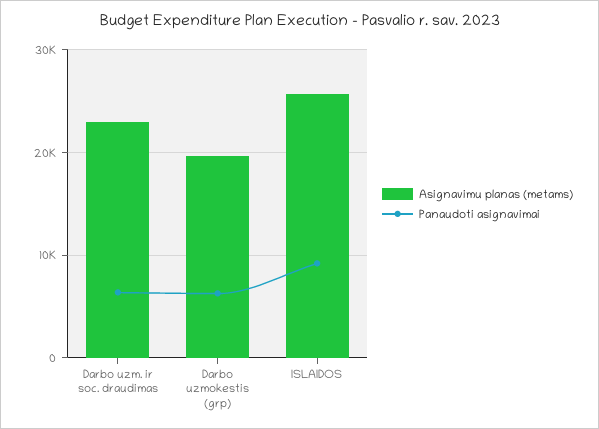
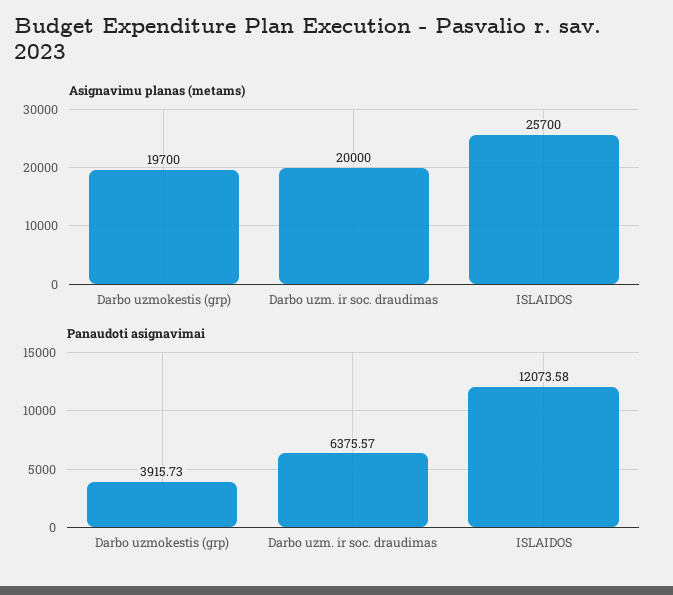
  {
    "Asignavimu planas (metams)": {
-     "Darbo uzm. ir soc. draudimas": 23000,
+     "Darbo uzm. ir soc. draudimas": 20000,
      "Darbo uzmokestis (grp)": 19700,
      "ISLAIDOS": 25700
    },
    "Panaudoti asignavimai": {
      "Darbo uzm. ir soc. draudimas": 6375.57,
-     "Darbo uzmokestis (grp)": 6000,
+     "Darbo uzmokestis (grp)": 3915.73,
-     "ISLAIDOS": 9000
+     "ISLAIDOS": 12073.58
    }
  }

